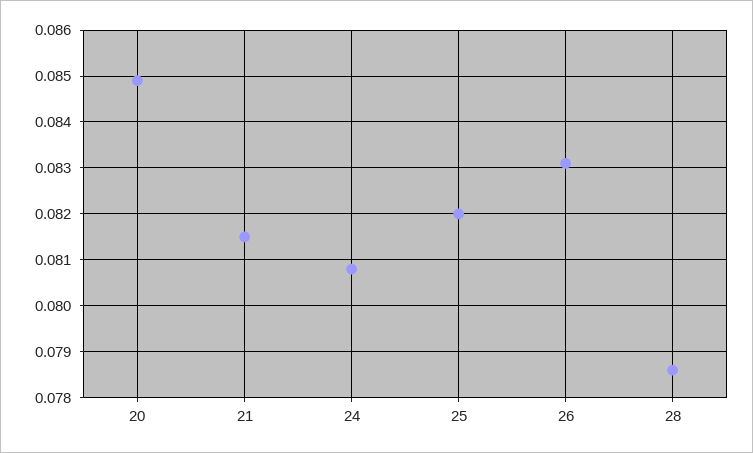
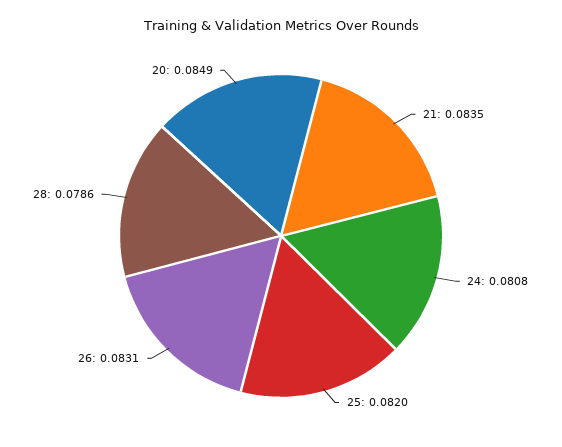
  {
    "20": 0.0849,
-   "21": 0.0815,
+   "21": 0.0835,
    "24": 0.0808,
    "25": 0.082,
    "26": 0.0831,
    "28": 0.0786
  }

